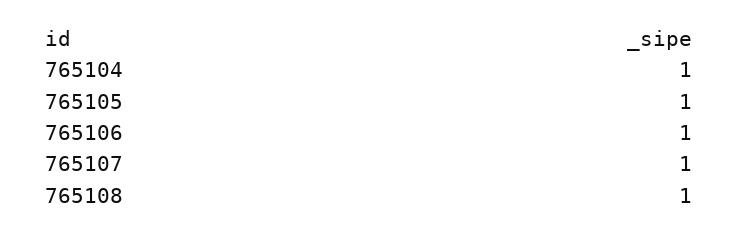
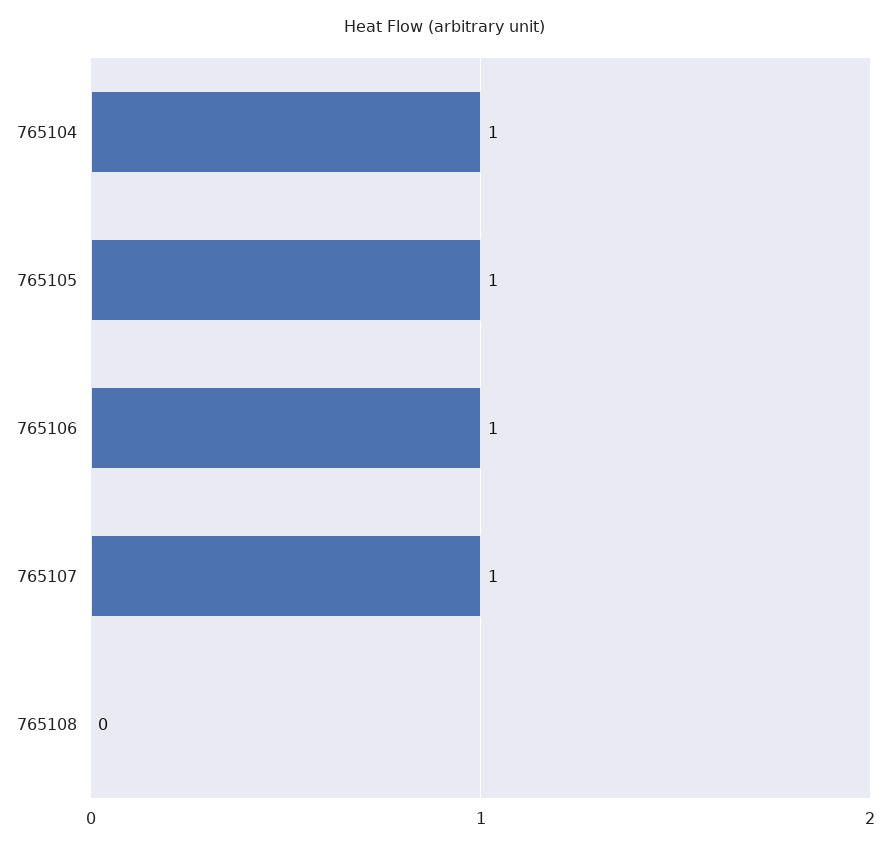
  {
    "765104": 1,
    "765105": 1,
    "765106": 1,
    "765107": 1,
-   "765108": 1
+   "765108": 0
  }

